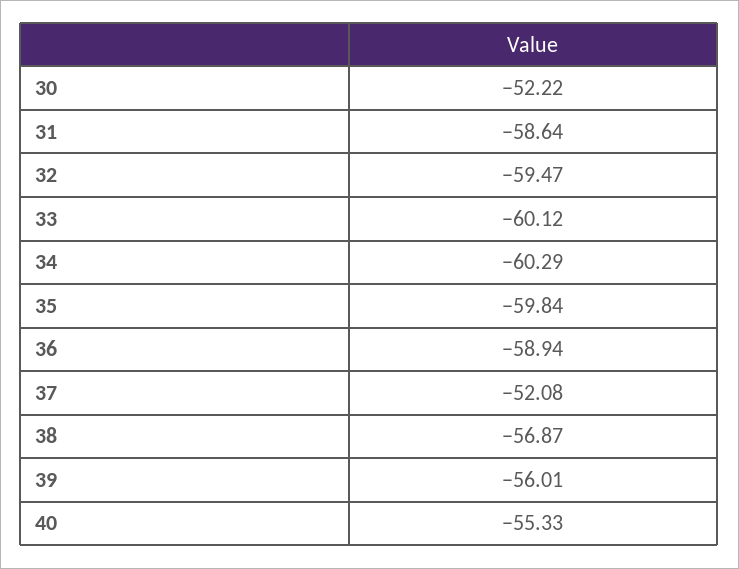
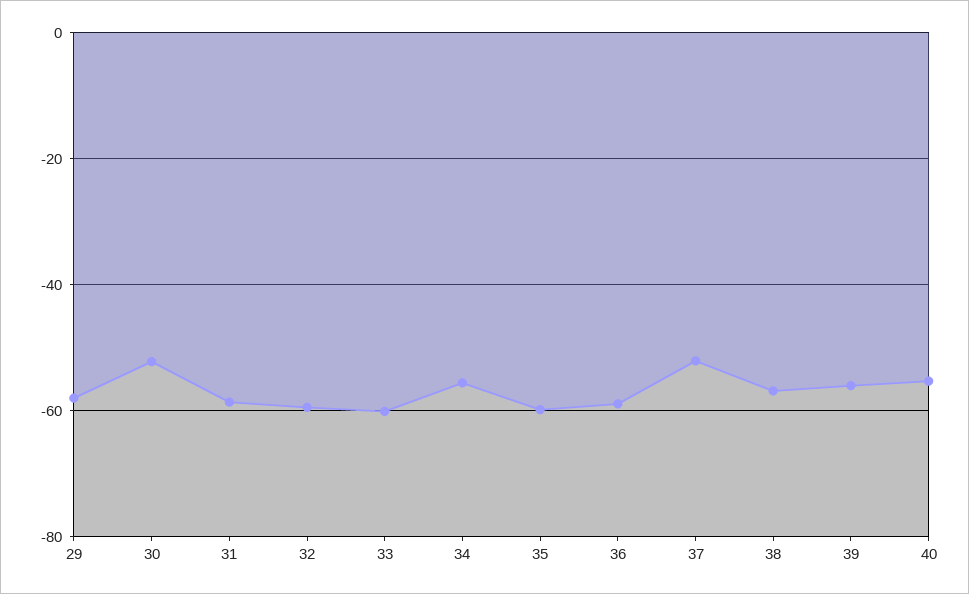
  {
    "30": -52.22,
    "31": -58.64,
    "32": -59.47,
    "33": -60.12,
-   "34": -60.29,
+   "34": -56,
    "35": -59.84,
    "36": -58.94,
    "37": -52.08,
    "38": -56.87,
    "39": -56.01,
-   "40": -55.33
+   "40": -55.33,
+   "29": -58
  }

